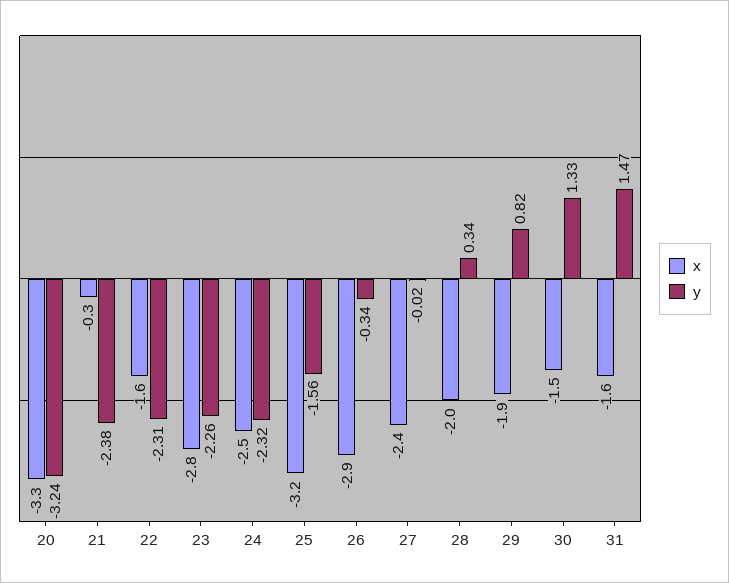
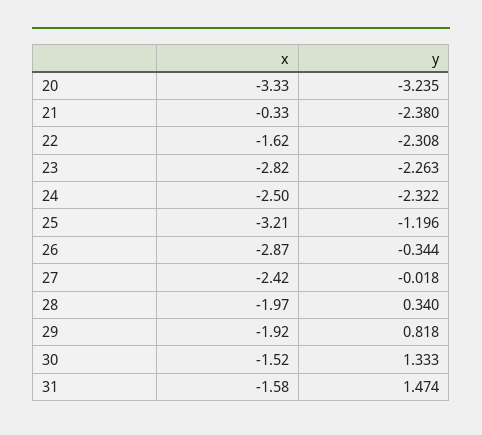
  {
    "x": {
      "20": -3.33,
      "21": -0.33,
      "22": -1.62,
      "23": -2.82,
      "24": -2.5,
      "25": -3.21,
      "26": -2.87,
      "27": -2.42,
      "28": -1.97,
      "29": -1.92,
      "30": -1.52,
      "31": -1.58
    },
    "y": {
      "20": -3.235,
      "21": -2.38,
      "22": -2.308,
      "23": -2.263,
      "24": -2.322,
-     "25": -1.56,
+     "25": -1.196,
      "26": -0.344,
      "27": -0.018,
      "28": 0.34,
      "29": 0.818,
      "30": 1.333,
      "31": 1.474
    }
  }

